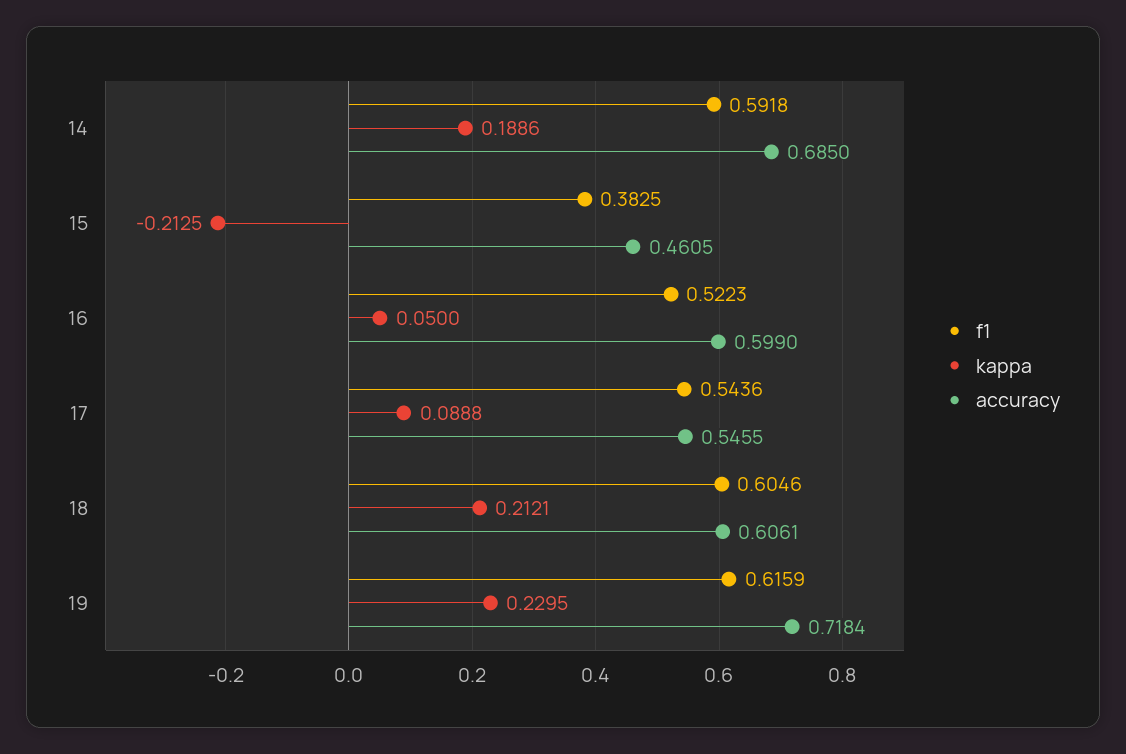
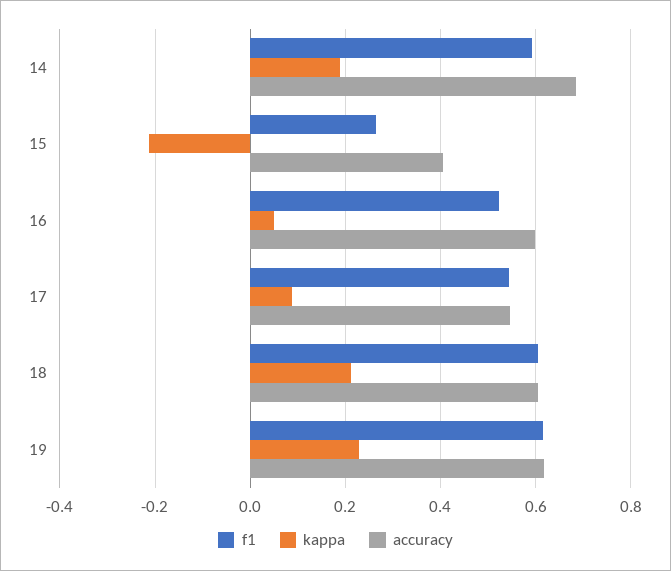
  {
    "f1": {
      "14": 0.5918,
-     "15": 0.3825,
+     "15": 0.26,
      "16": 0.5223,
      "17": 0.5436,
      "18": 0.6046,
      "19": 0.6159
    },
    "kappa": {
      "14": 0.1886,
      "15": -0.2125,
      "16": 0.05,
      "17": 0.0888,
      "18": 0.2121,
      "19": 0.2295
    },
    "accuracy": {
      "14": 0.685,
-     "15": 0.4605,
+     "15": 0.4,
      "16": 0.599,
      "17": 0.5455,
      "18": 0.6061,
-     "19": 0.7184
+     "19": 0.62
    }
  }

